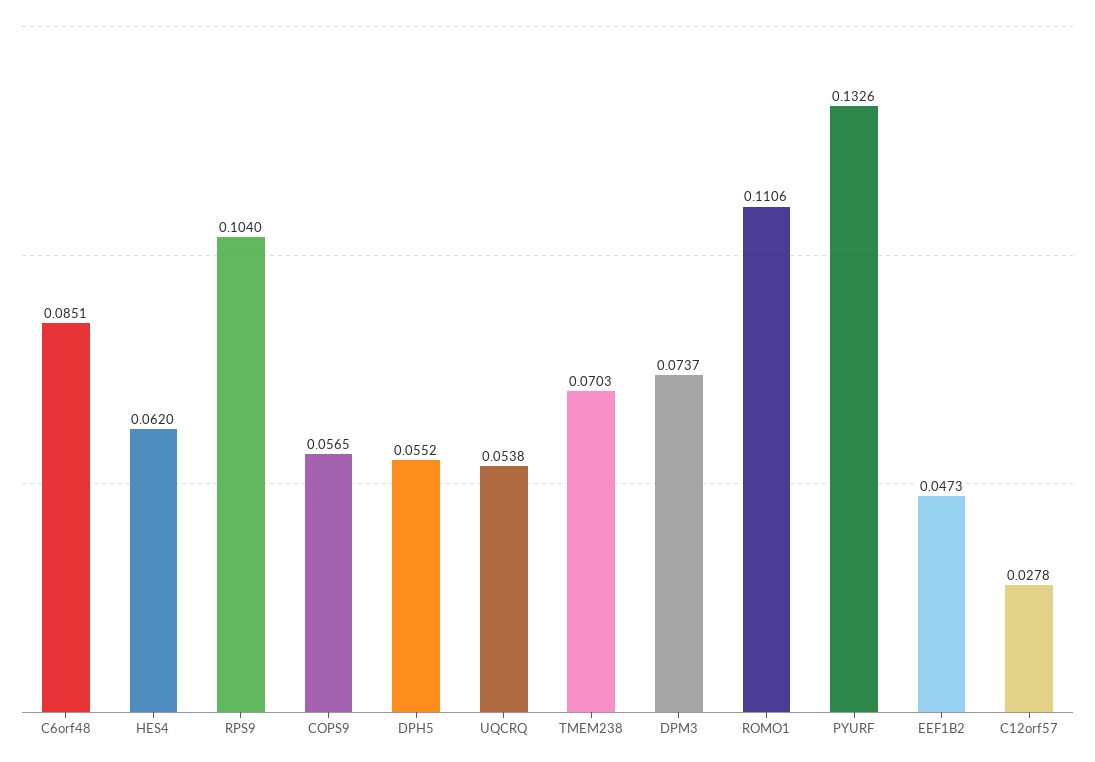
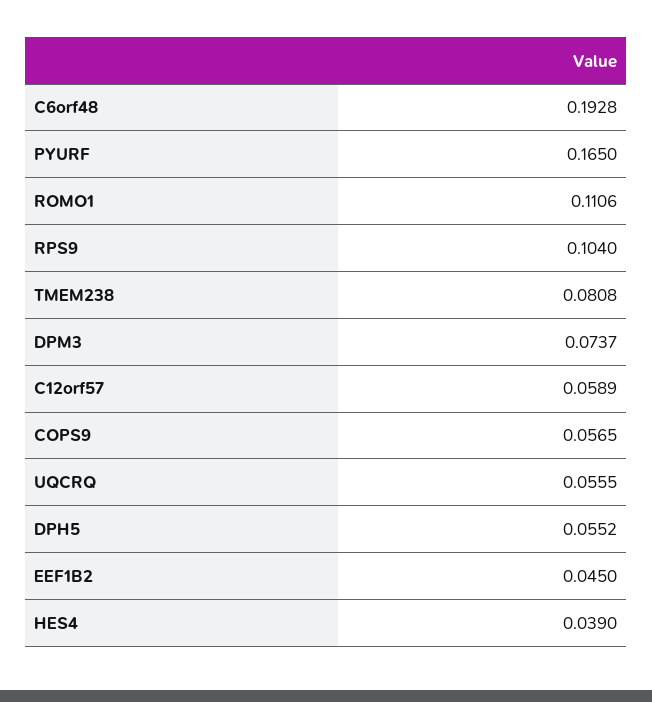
  {
-   "C6orf48": 0.0851,
+   "C6orf48": 0.1928,
-   "HES4": 0.062,
+   "HES4": 0.039,
    "RPS9": 0.104,
    "COPS9": 0.0565,
    "DPH5": 0.0552,
-   "UQCRQ": 0.0538,
+   "UQCRQ": 0.0555,
-   "TMEM238": 0.0703,
+   "TMEM238": 0.0808,
    "DPM3": 0.0737,
    "ROMO1": 0.1106,
-   "PYURF": 0.1326,
+   "PYURF": 0.165,
-   "EEF1B2": 0.0473,
+   "EEF1B2": 0.045,
-   "C12orf57": 0.0278
+   "C12orf57": 0.0589
  }

